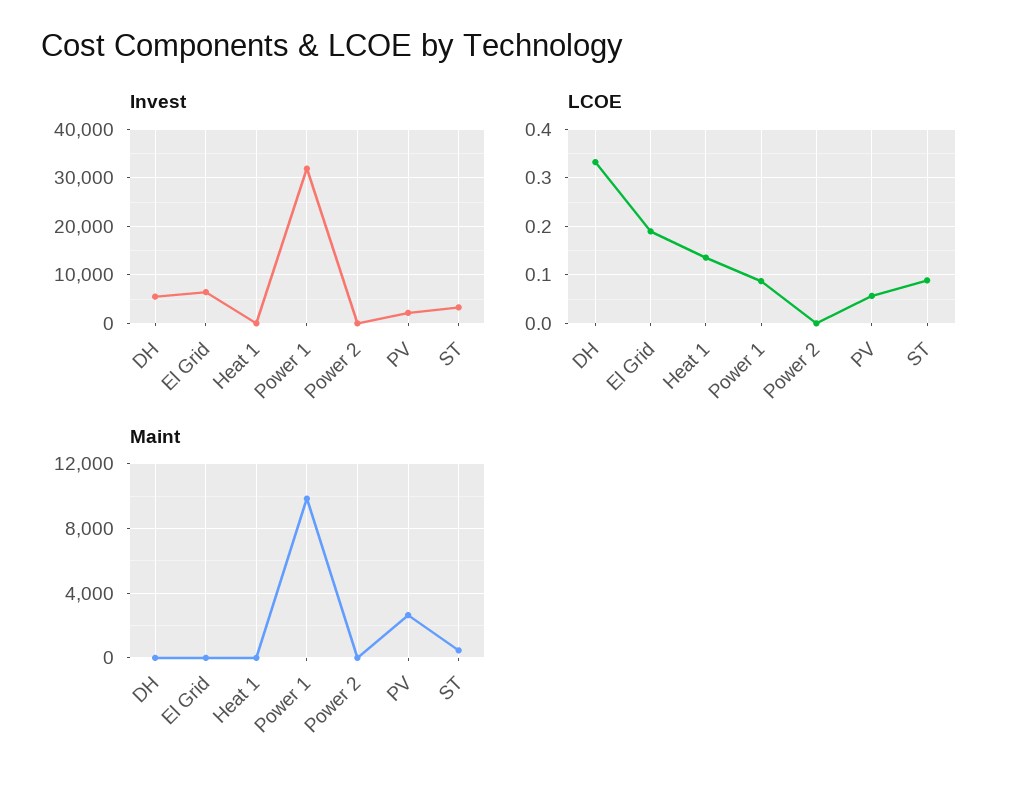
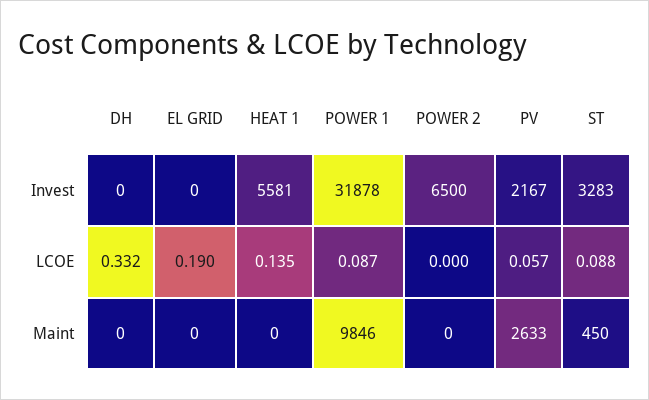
  {
    "Invest": {
-     "DH": 6000,
+     "DH": 0,
-     "El Grid": 6000,
+     "El Grid": 0,
-     "Heat 1": 0,
+     "Heat 1": 5581,
      "Power 1": 31878,
-     "Power 2": 0,
+     "Power 2": 6500,
      "PV": 2167,
      "ST": 3283
    },
    "LCOE": {
      "DH": 0.332,
      "El Grid": 0.19,
      "Heat 1": 0.135,
      "Power 1": 0.087,
      "Power 2": 0,
      "PV": 0.057,
      "ST": 0.088
    },
    "Maint": {
      "DH": 0,
      "El Grid": 0,
      "Heat 1": 0,
      "Power 1": 9846,
      "Power 2": 0,
      "PV": 2633,
      "ST": 450
    }
  }

